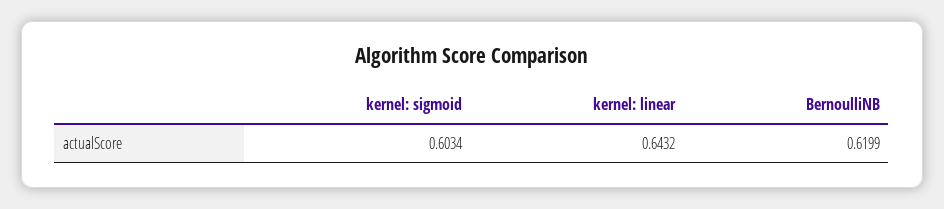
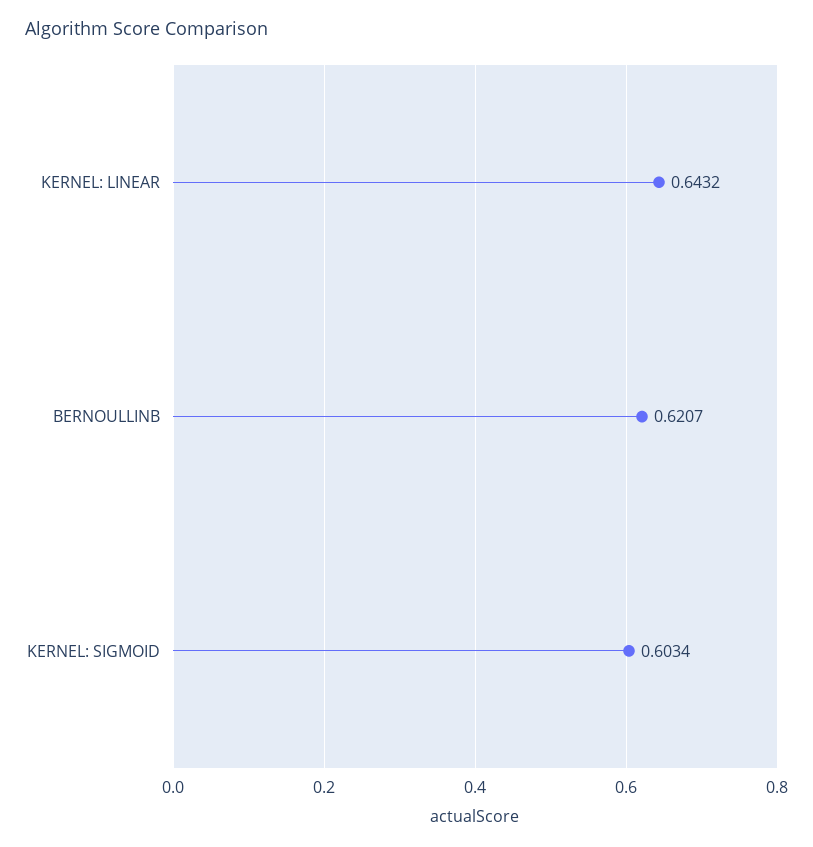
  {
    "kernel: sigmoid": 0.6034,
    "kernel: linear": 0.6432,
-   "BernoulliNB": 0.6199
+   "BernoulliNB": 0.6207
  }

